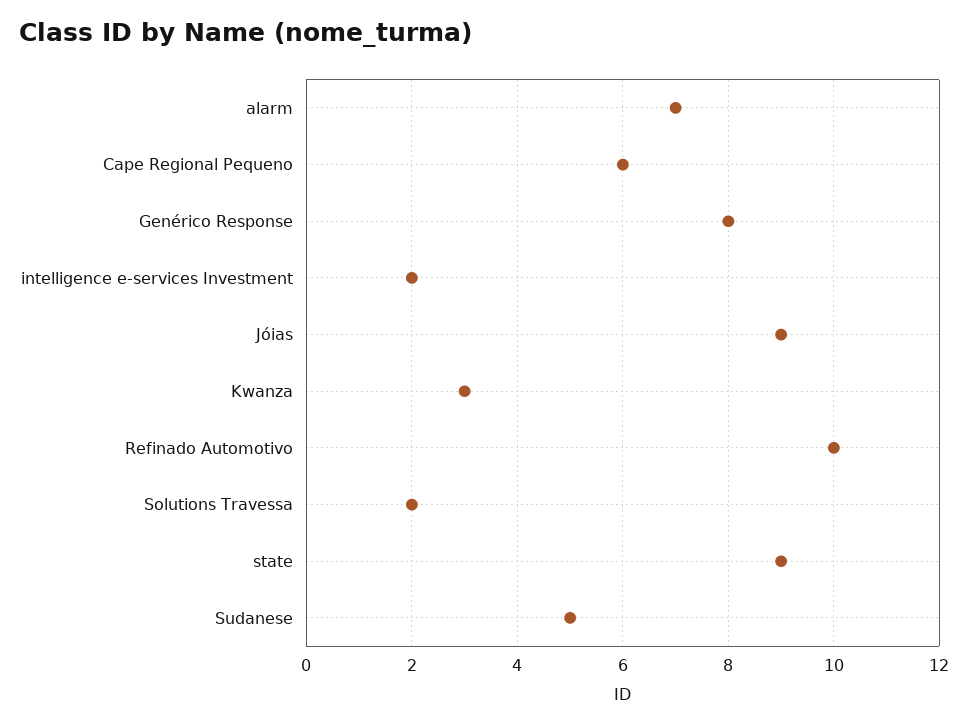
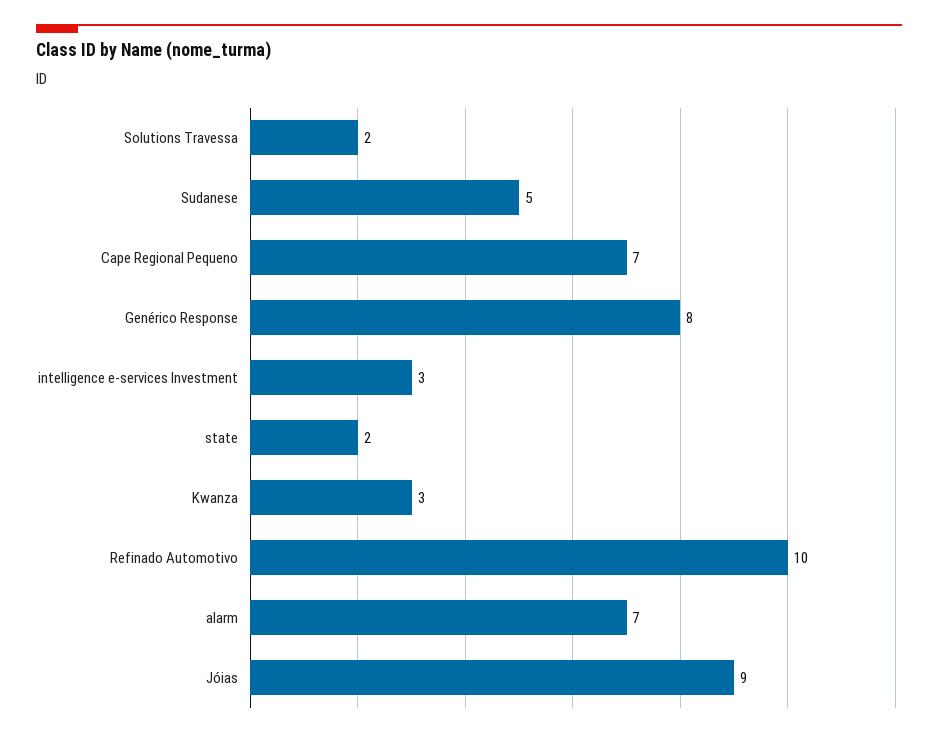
  {
    "alarm": 7,
-   "Cape Regional Pequeno": 6,
+   "Cape Regional Pequeno": 7,
    "Genérico Response": 8,
-   "intelligence e-services Investment": 2,
+   "intelligence e-services Investment": 3,
    "Jóias": 9,
    "Kwanza": 3,
    "Refinado Automotivo": 10,
    "Solutions Travessa": 2,
-   "state": 9,
+   "state": 2,
    "Sudanese": 5
  }

